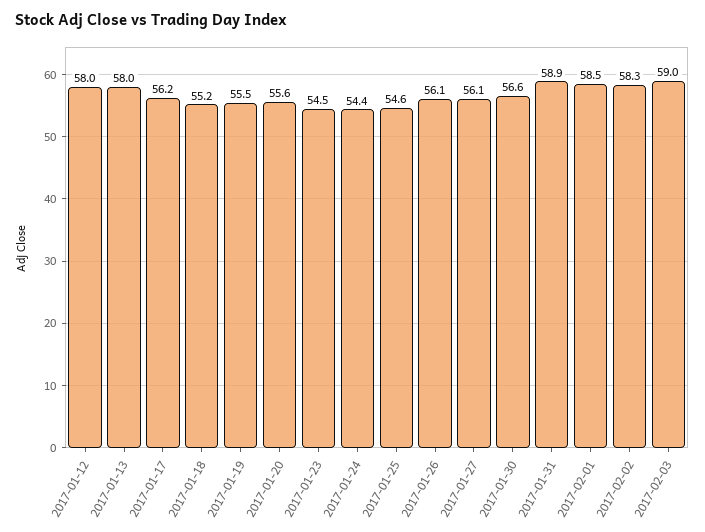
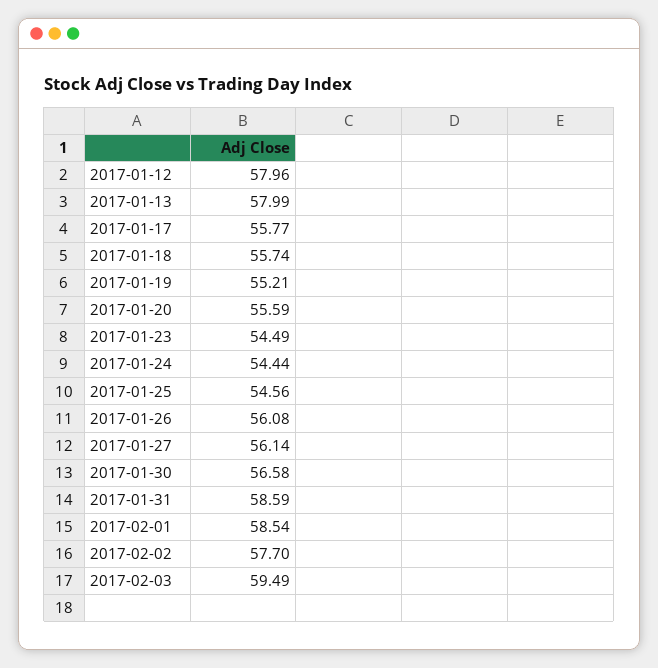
  {
    "2017-01-12": 57.96,
    "2017-01-13": 57.99,
-   "2017-01-17": 56.2,
+   "2017-01-17": 55.77,
-   "2017-01-18": 55.2,
+   "2017-01-18": 55.74,
-   "2017-01-19": 55.5,
+   "2017-01-19": 55.21,
    "2017-01-20": 55.59,
    "2017-01-23": 54.49,
    "2017-01-24": 54.44,
    "2017-01-25": 54.56,
    "2017-01-26": 56.08,
    "2017-01-27": 56.14,
    "2017-01-30": 56.58,
-   "2017-01-31": 58.9,
+   "2017-01-31": 58.59,
    "2017-02-01": 58.54,
-   "2017-02-02": 58.3,
+   "2017-02-02": 57.7,
-   "2017-02-03": 59
+   "2017-02-03": 59.49
  }

